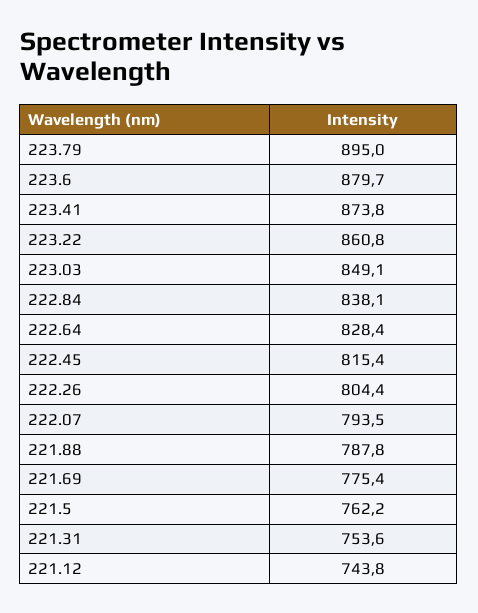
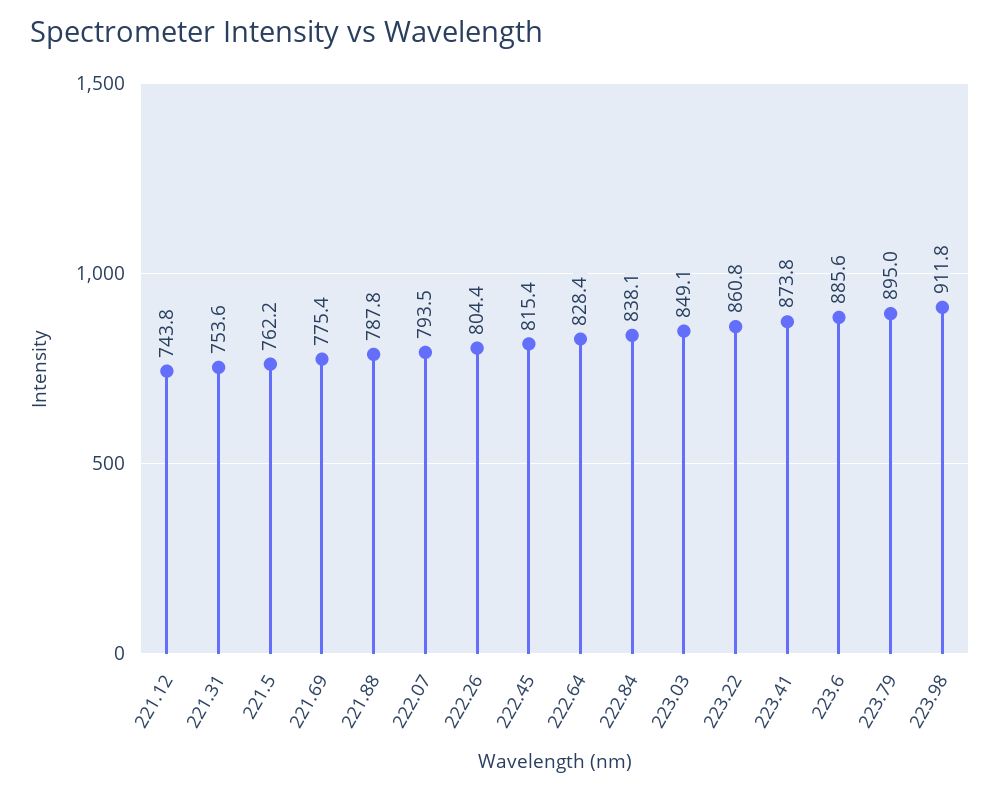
  {
    "223.79": 895,
-   "223.6": 879.7,
+   "223.6": 885.6,
    "223.41": 873.8,
    "223.22": 860.8,
    "223.03": 849.1,
    "222.84": 838.1,
    "222.64": 828.4,
    "222.45": 815.4,
    "222.26": 804.4,
    "222.07": 793.5,
    "221.88": 787.8,
    "221.69": 775.4,
    "221.5": 762.2,
    "221.31": 753.6,
-   "221.12": 743.8
+   "221.12": 743.8,
+   "223.98": 911.8
  }

